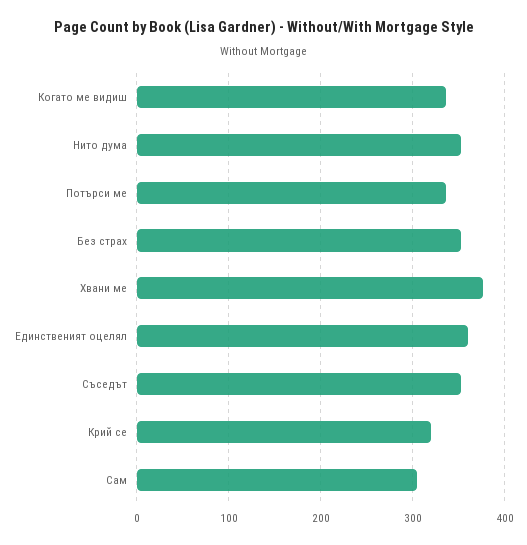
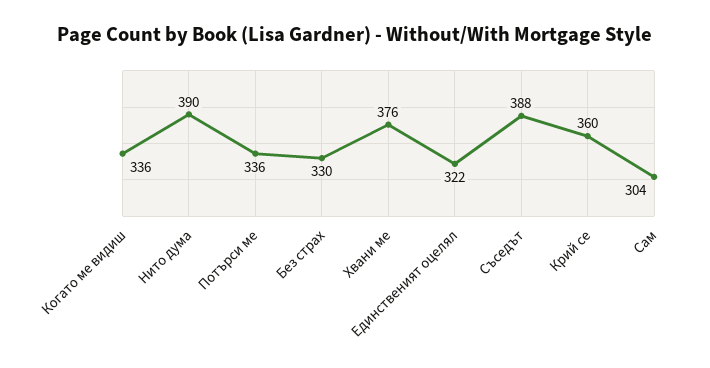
  {
    "Когато ме видиш": 336,
-   "Нито дума": 350,
+   "Нито дума": 390,
    "Потърси ме": 336,
-   "Без страх": 350,
+   "Без страх": 330,
    "Хвани ме": 376,
-   "Единственият оцелял": 360,
+   "Единственият оцелял": 322,
-   "Съседът": 350,
+   "Съседът": 388,
-   "Крий се": 320,
+   "Крий се": 360,
    "Сам": 304
  }

